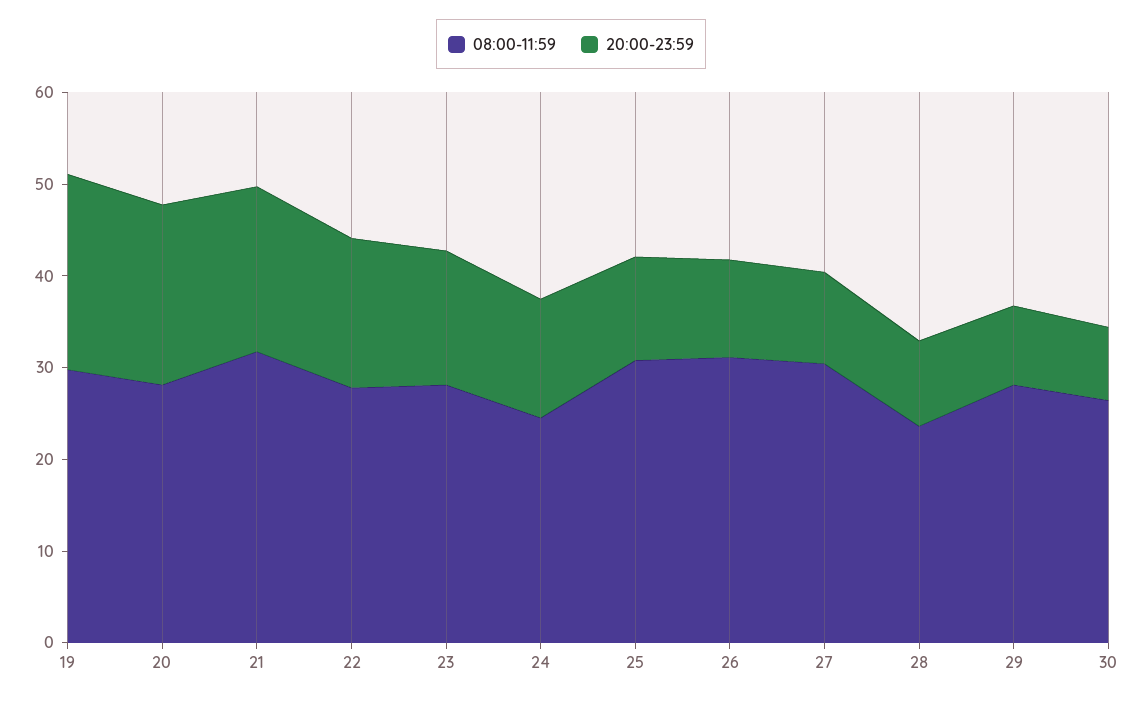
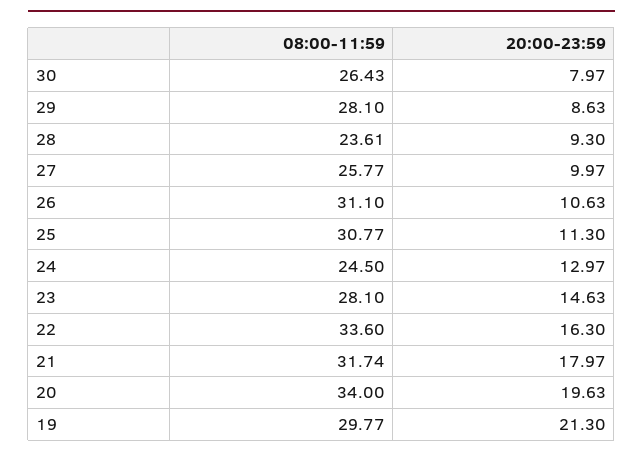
  {
    "08:00-11:59": {
      "19": 29.77,
-     "20": 28,
+     "20": 34,
      "21": 31.74,
-     "22": 28,
+     "22": 33.6,
      "23": 28.1,
      "24": 24.5,
      "25": 30.77,
      "26": 31.1,
-     "27": 30,
+     "27": 25.77,
      "28": 23.61,
      "29": 28.1,
      "30": 26.43
    },
    "20:00-23:59": {
      "19": 21.3,
      "20": 19.63,
      "21": 17.97,
      "22": 16.3,
      "23": 14.63,
      "24": 12.97,
      "25": 11.3,
      "26": 10.63,
      "27": 9.97,
      "28": 9.3,
      "29": 8.63,
      "30": 7.97
    }
  }

